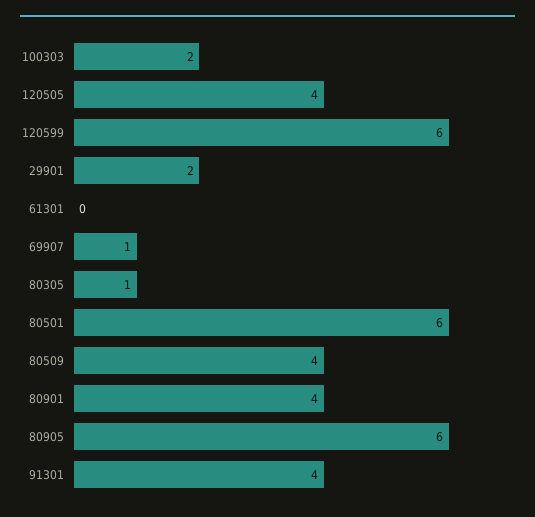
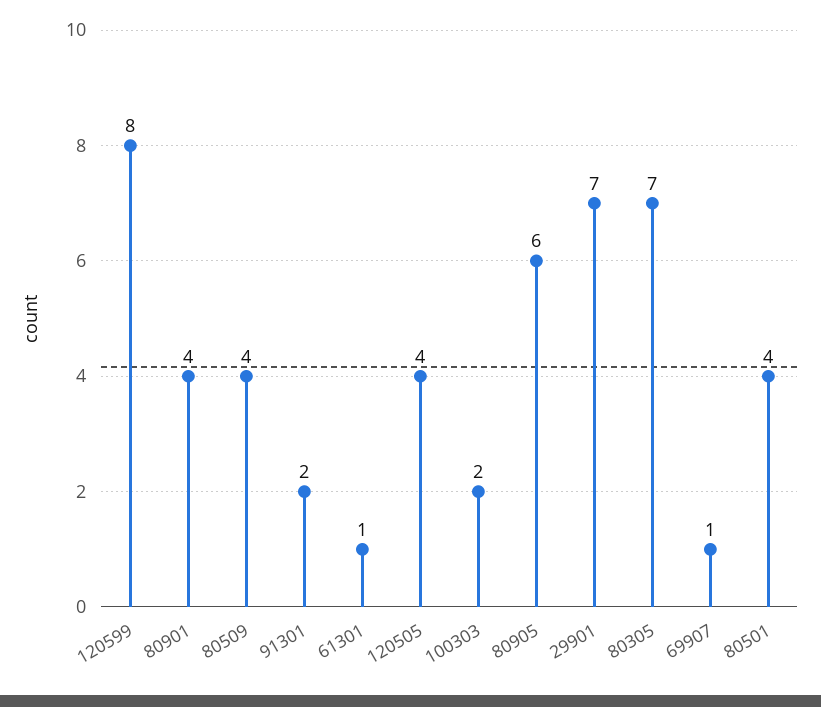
  {
    "100303": 2,
    "120505": 4,
-   "120599": 6,
+   "120599": 8,
-   "29901": 2,
+   "29901": 7,
-   "61301": 0,
+   "61301": 1,
    "69907": 1,
-   "80305": 1,
+   "80305": 7,
-   "80501": 6,
+   "80501": 4,
    "80509": 4,
    "80901": 4,
    "80905": 6,
-   "91301": 4
+   "91301": 2
  }

